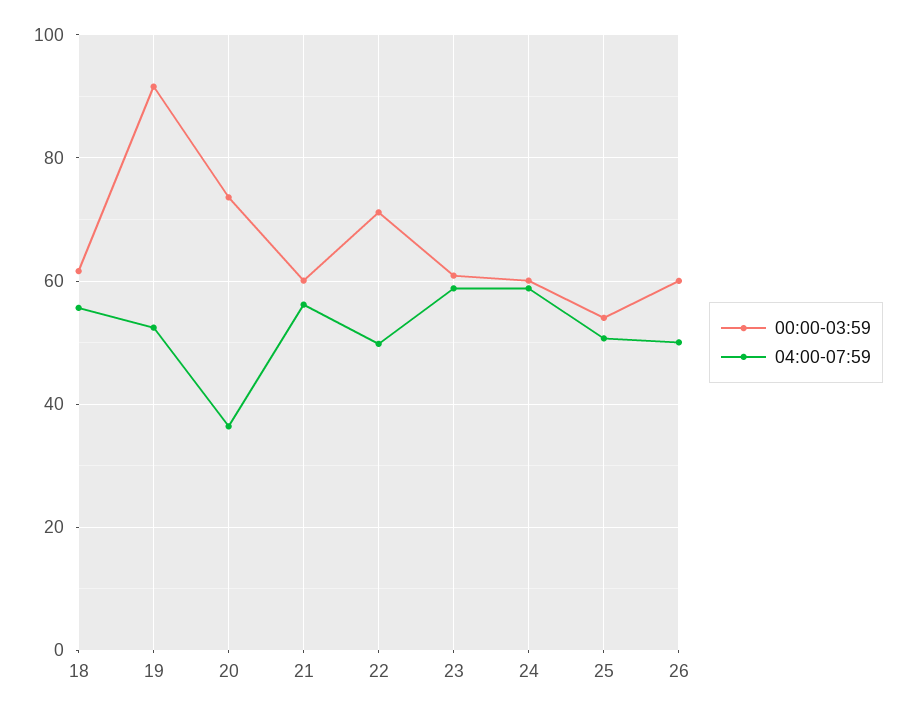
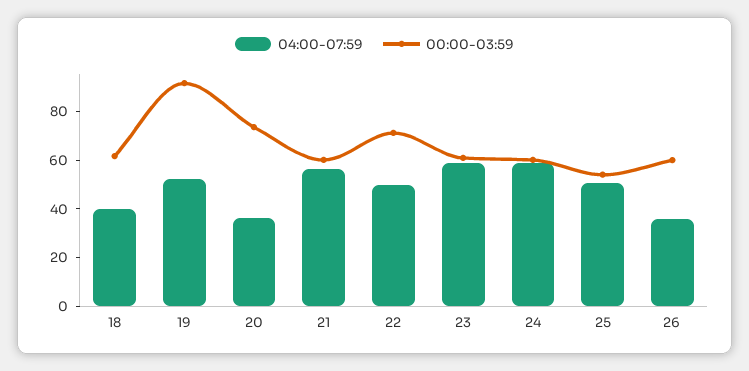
  {
    "00:00-03:59": {
      "18": 62,
      "19": 92,
      "20": 74,
      "21": 60,
      "22": 72,
      "23": 60,
      "24": 60,
      "25": 54,
      "26": 60
    },
    "04:00-07:59": {
-     "18": 56,
+     "18": 40,
      "19": 52,
      "20": 36,
      "21": 56,
      "22": 50,
      "23": 58,
      "24": 58,
      "25": 50,
-     "26": 50
+     "26": 35
    }
  }

